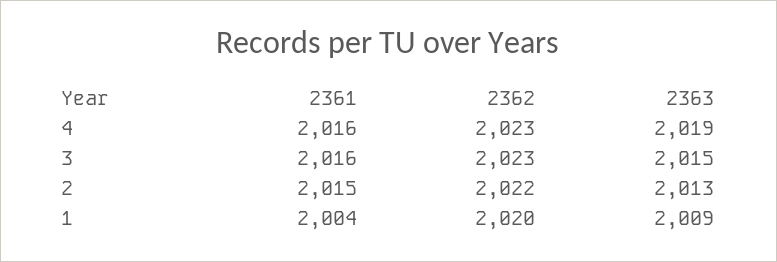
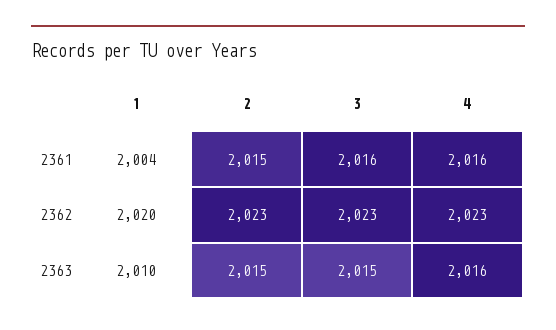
  {
    "2361": {
      "4": 2016,
      "3": 2016,
      "2": 2015,
      "1": 2004
    },
    "2362": {
      "4": 2023,
      "3": 2023,
-     "2": 2022,
+     "2": 2023,
      "1": 2020
    },
    "2363": {
-     "4": 2019,
+     "4": 2016,
      "3": 2015,
-     "2": 2013,
+     "2": 2015,
-     "1": 2009
+     "1": 2010
    }
  }

